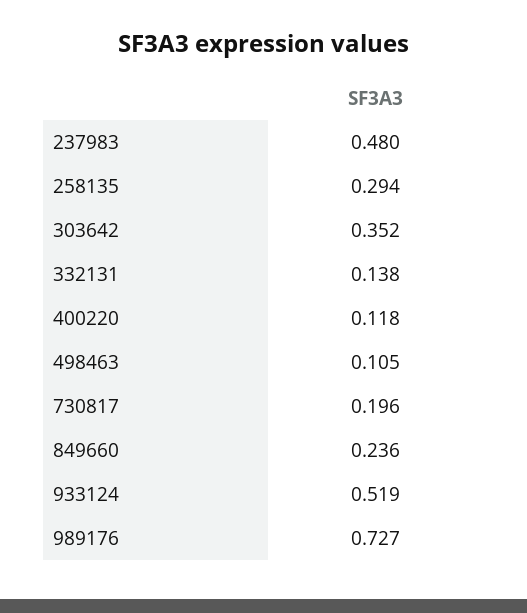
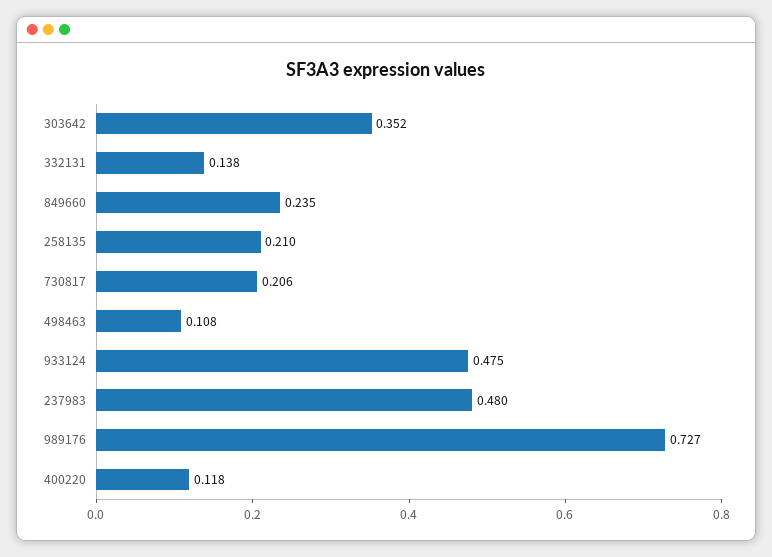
  {
    "237983": 0.48,
-   "258135": 0.294,
+   "258135": 0.21,
    "303642": 0.352,
    "332131": 0.138,
    "400220": 0.118,
-   "498463": 0.105,
+   "498463": 0.108,
-   "730817": 0.196,
+   "730817": 0.206,
-   "849660": 0.236,
+   "849660": 0.235,
-   "933124": 0.519,
+   "933124": 0.475,
    "989176": 0.727
  }

